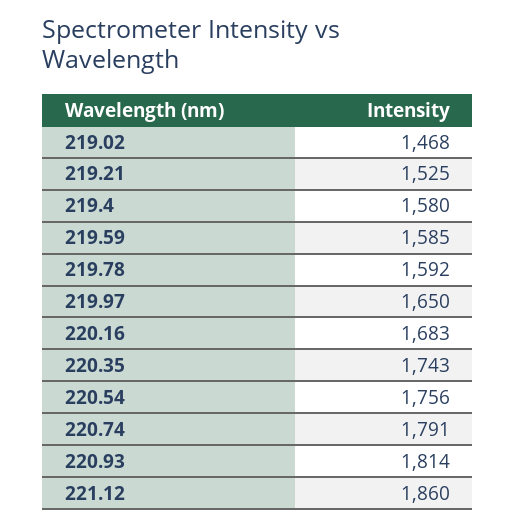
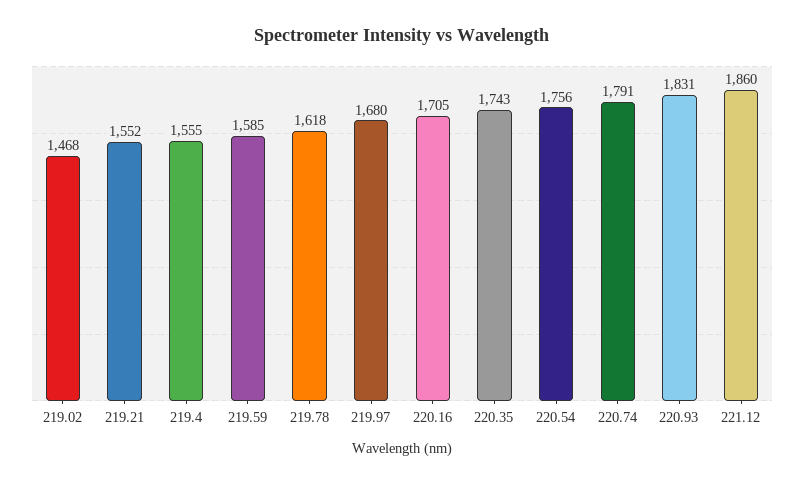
  {
    "219.02": 1468,
-   "219.21": 1525,
+   "219.21": 1552,
-   "219.4": 1580,
+   "219.4": 1555,
    "219.59": 1585,
-   "219.78": 1592,
+   "219.78": 1618,
-   "219.97": 1650,
+   "219.97": 1680,
-   "220.16": 1683,
+   "220.16": 1705,
    "220.35": 1743,
    "220.54": 1756,
    "220.74": 1791,
-   "220.93": 1814,
+   "220.93": 1831,
    "221.12": 1860
  }

